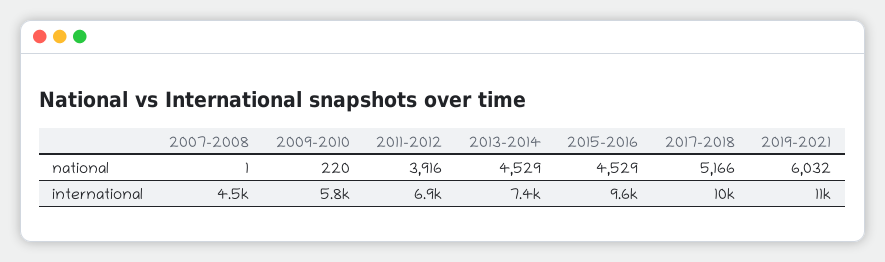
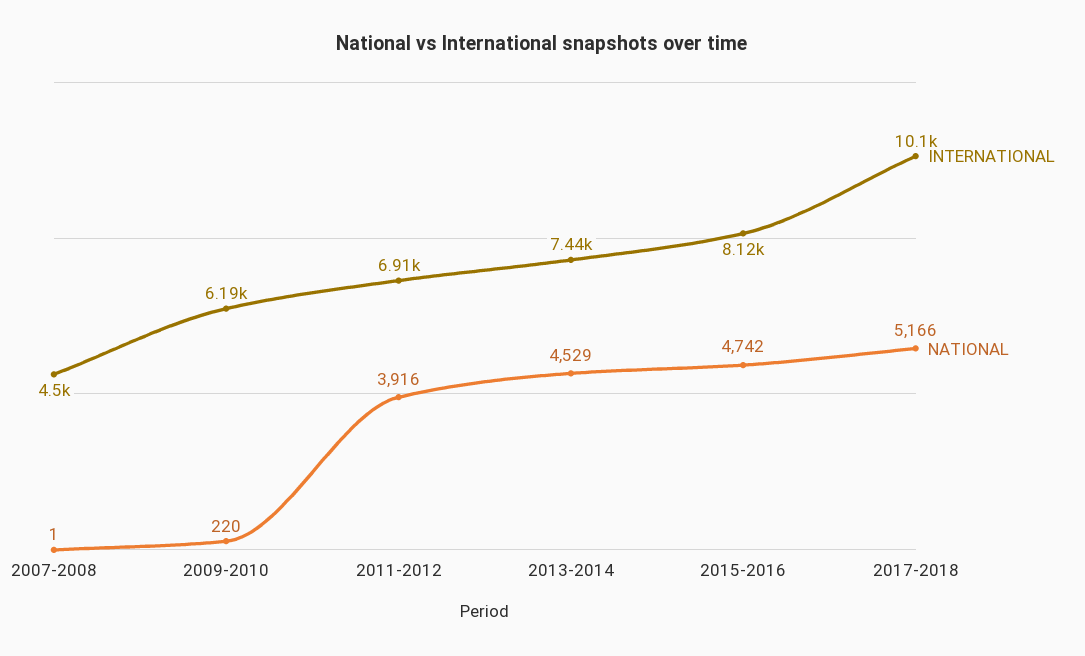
  {
    "national": {
      "2007-2008": 1,
      "2009-2010": 220,
      "2011-2012": 3916,
      "2013-2014": 4529,
-     "2015-2016": 4529,
+     "2015-2016": 4742,
-     "2017-2018": 5166,
+     "2017-2018": 5166
-     "2019-2021": 6032
    },
    "international": {
      "2007-2008": 4500,
-     "2009-2010": 5800,
+     "2009-2010": 6190,
      "2011-2012": 6910,
      "2013-2014": 7440,
-     "2015-2016": 9600,
+     "2015-2016": 8120,
-     "2017-2018": 10100,
+     "2017-2018": 10100
-     "2019-2021": 11000
    }
  }

